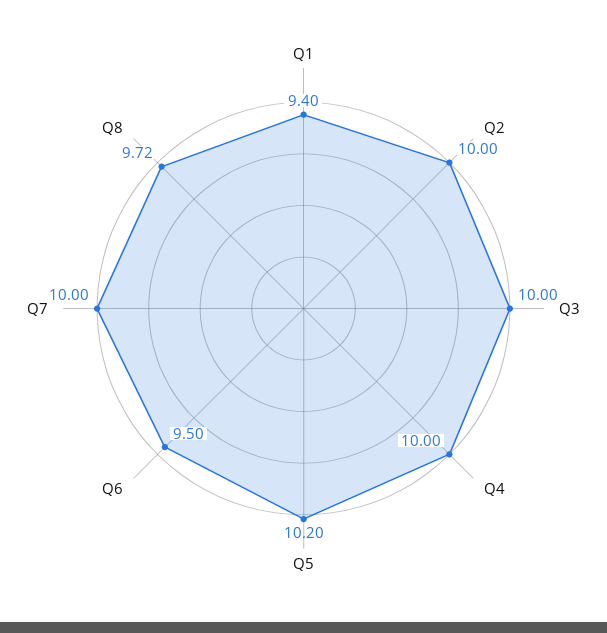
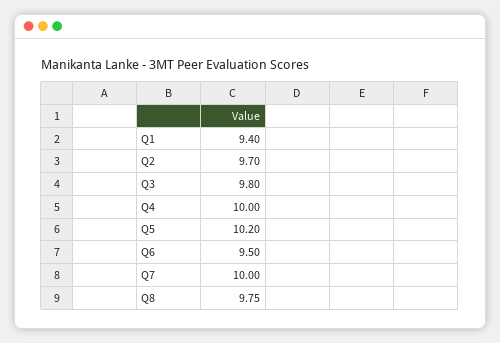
  {
    "Q1": 9.4,
-   "Q2": 10,
+   "Q2": 9.7,
-   "Q3": 10,
+   "Q3": 9.8,
    "Q4": 10,
    "Q5": 10.2,
    "Q6": 9.5,
    "Q7": 10,
-   "Q8": 9.72
+   "Q8": 9.75
  }

